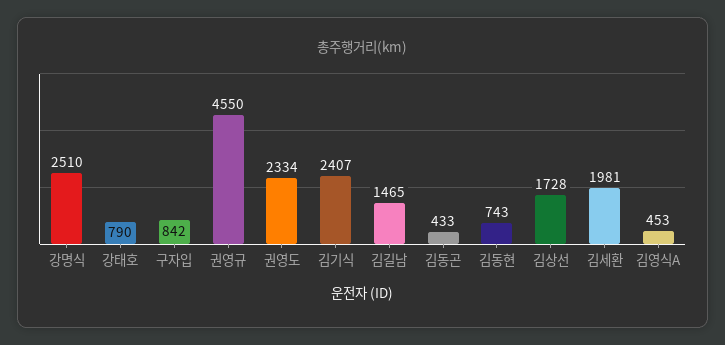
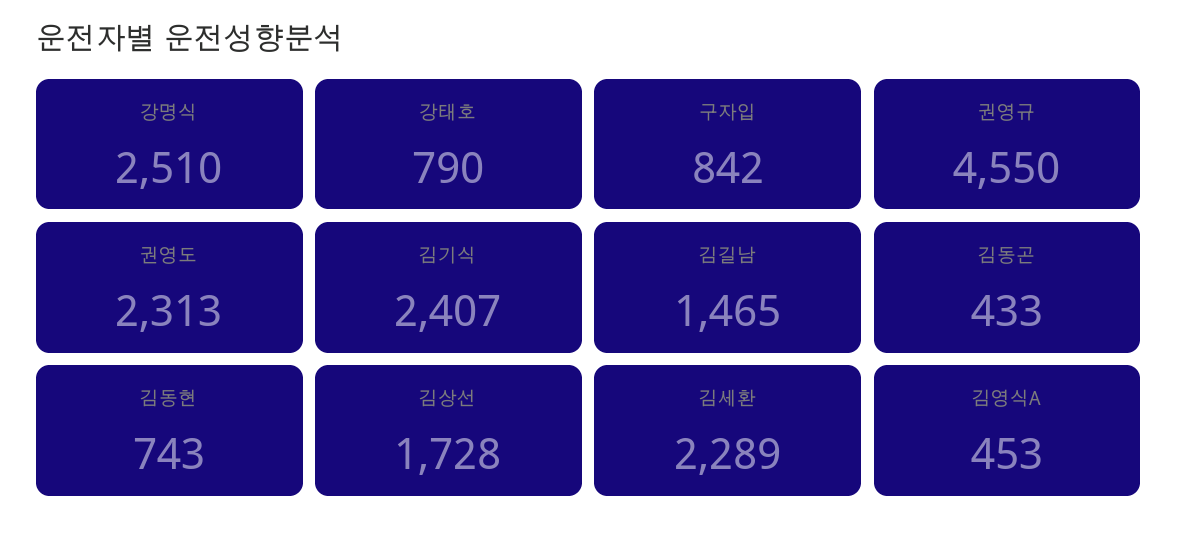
  {
    "강명식": 2510,
    "강태호": 790,
    "구자입": 842,
    "권영규": 4550,
-   "권영도": 2334,
+   "권영도": 2313,
    "김기식": 2407,
    "김길남": 1465,
    "김동곤": 433,
    "김동현": 743,
    "김상선": 1728,
-   "김세환": 1981,
+   "김세환": 2289,
    "김영식A": 453
  }

